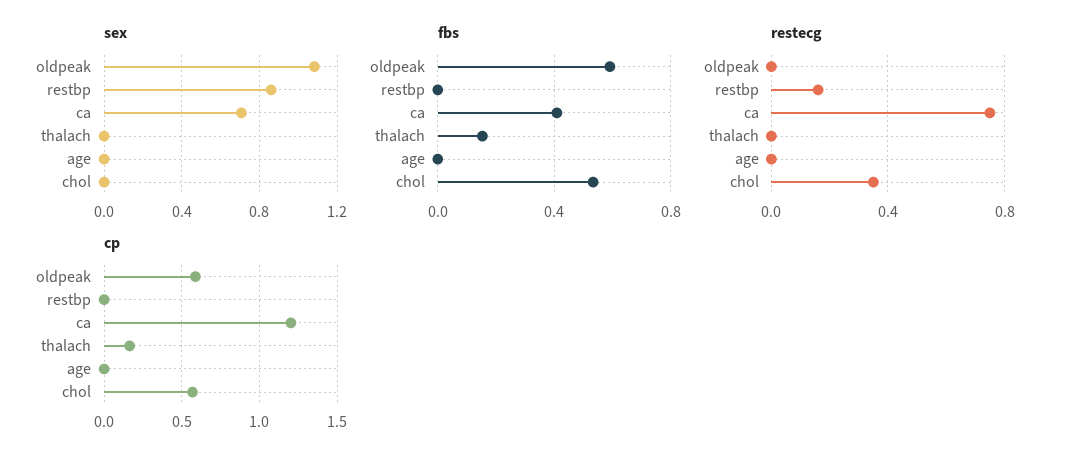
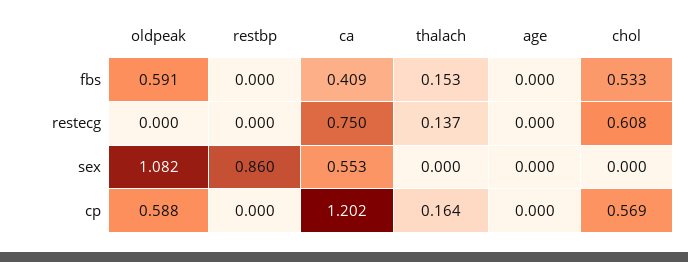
  {
    "sex": {
      "oldpeak": 1.082,
      "restbp": 0.86,
-     "ca": 0.7,
+     "ca": 0.553,
      "thalach": 0,
      "age": 0,
      "chol": 0
    },
    "fbs": {
      "oldpeak": 0.591,
      "restbp": 0,
      "ca": 0.409,
      "thalach": 0.153,
      "age": 0,
      "chol": 0.533
    },
    "restecg": {
      "oldpeak": 0,
-     "restbp": 0.15,
+     "restbp": 0,
      "ca": 0.75,
-     "thalach": 0,
+     "thalach": 0.137,
      "age": 0,
-     "chol": 0.35
+     "chol": 0.608
    },
    "cp": {
      "oldpeak": 0.588,
      "restbp": 0,
      "ca": 1.202,
      "thalach": 0.164,
      "age": 0,
      "chol": 0.569
    }
  }

